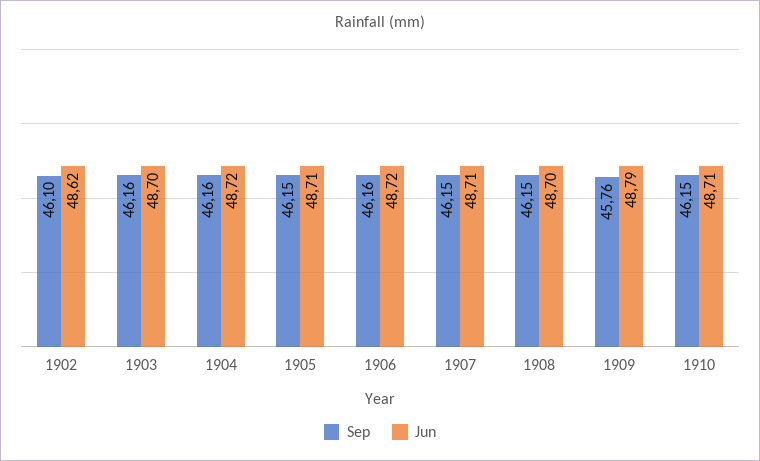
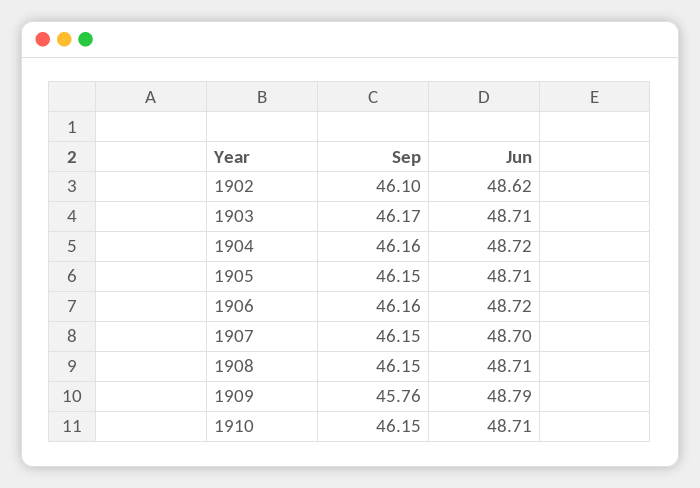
  {
    "Sep": {
      "1902": 46.1,
-     "1903": 46.16,
+     "1903": 46.17,
      "1904": 46.16,
      "1905": 46.15,
      "1906": 46.16,
      "1907": 46.15,
      "1908": 46.15,
      "1909": 45.76,
      "1910": 46.15
    },
    "Jun": {
      "1902": 48.62,
-     "1903": 48.7,
+     "1903": 48.71,
      "1904": 48.72,
      "1905": 48.71,
      "1906": 48.72,
-     "1907": 48.71,
+     "1907": 48.7,
-     "1908": 48.7,
+     "1908": 48.71,
      "1909": 48.79,
      "1910": 48.71
    }
  }

